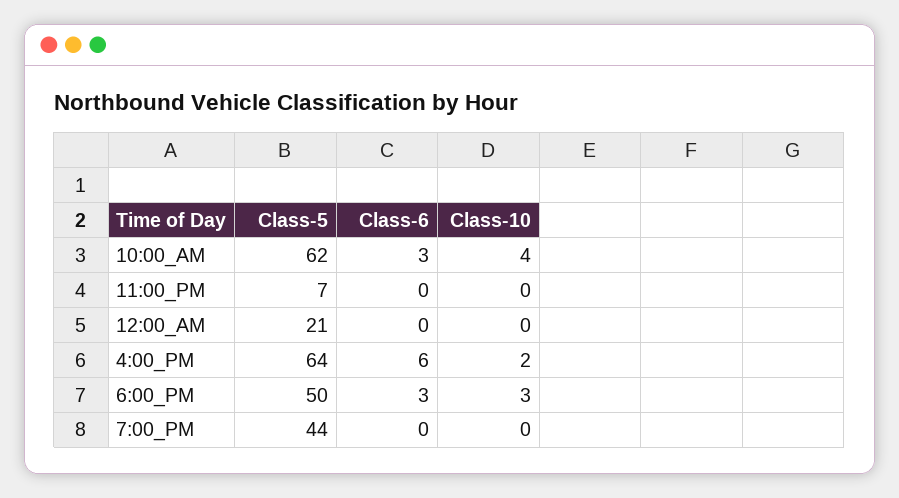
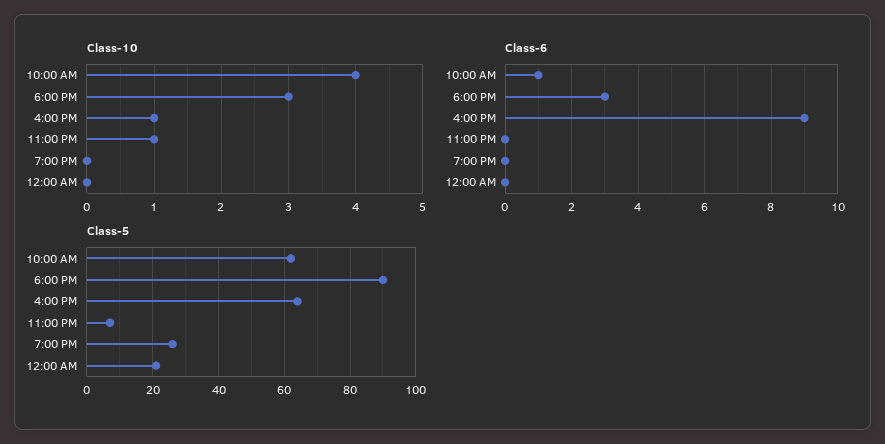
  {
    "Class-5": {
      "10:00_AM": 62,
      "11:00_PM": 7,
      "12:00_AM": 21,
      "4:00_PM": 64,
-     "6:00_PM": 50,
+     "6:00_PM": 90,
-     "7:00_PM": 44
+     "7:00_PM": 25
    },
    "Class-6": {
-     "10:00_AM": 3,
+     "10:00_AM": 1,
      "11:00_PM": 0,
      "12:00_AM": 0,
-     "4:00_PM": 6,
+     "4:00_PM": 9,
      "6:00_PM": 3,
      "7:00_PM": 0
    },
    "Class-10": {
      "10:00_AM": 4,
-     "11:00_PM": 0,
+     "11:00_PM": 1,
      "12:00_AM": 0,
-     "4:00_PM": 2,
+     "4:00_PM": 1,
      "6:00_PM": 3,
      "7:00_PM": 0
    }
  }

